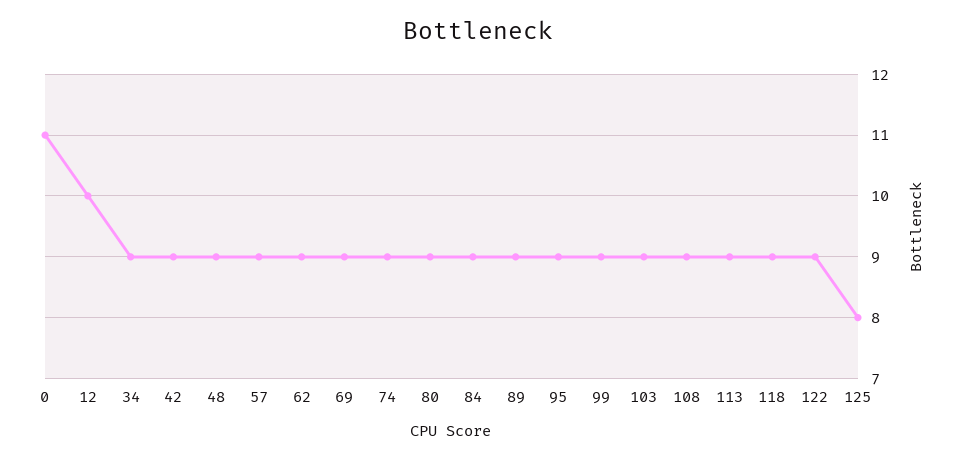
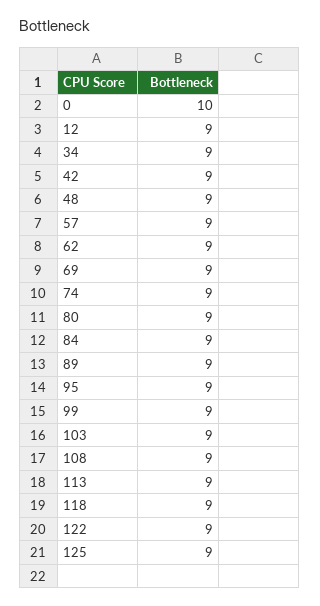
  {
-   "0": 11,
+   "0": 10,
-   "12": 10,
+   "12": 9,
    "34": 9,
    "42": 9,
    "48": 9,
    "57": 9,
    "62": 9,
    "69": 9,
    "74": 9,
    "80": 9,
    "84": 9,
    "89": 9,
    "95": 9,
    "99": 9,
    "103": 9,
    "108": 9,
    "113": 9,
    "118": 9,
    "122": 9,
-   "125": 8
+   "125": 9
  }

